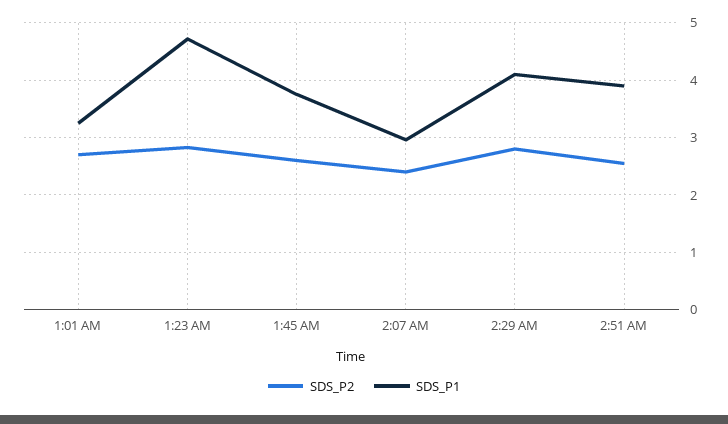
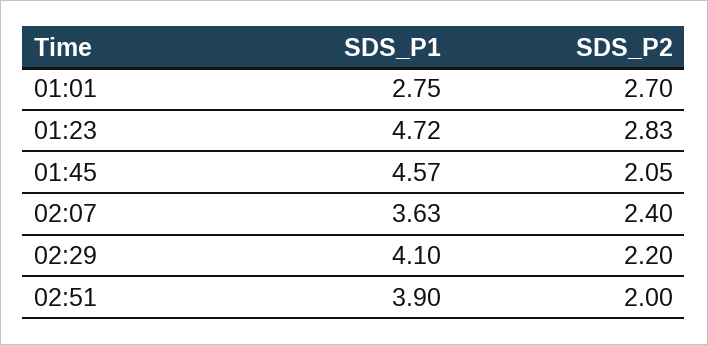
  {
    "SDS_P2": {
      "1:01 AM": 2.7,
      "1:23 AM": 2.83,
-     "1:45 AM": 2.6,
+     "1:45 AM": 2.05,
      "2:07 AM": 2.4,
-     "2:29 AM": 2.8,
+     "2:29 AM": 2.2,
-     "2:51 AM": 2.6
+     "2:51 AM": 2
    },
    "SDS_P1": {
-     "1:01 AM": 3.2,
+     "1:01 AM": 2.75,
      "1:23 AM": 4.72,
-     "1:45 AM": 3.8,
+     "1:45 AM": 4.57,
-     "2:07 AM": 3,
+     "2:07 AM": 3.63,
      "2:29 AM": 4.1,
      "2:51 AM": 3.9
    }
  }

